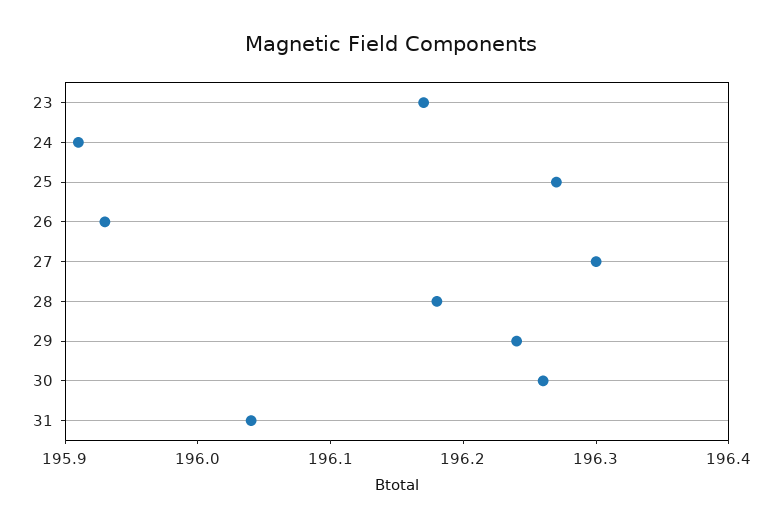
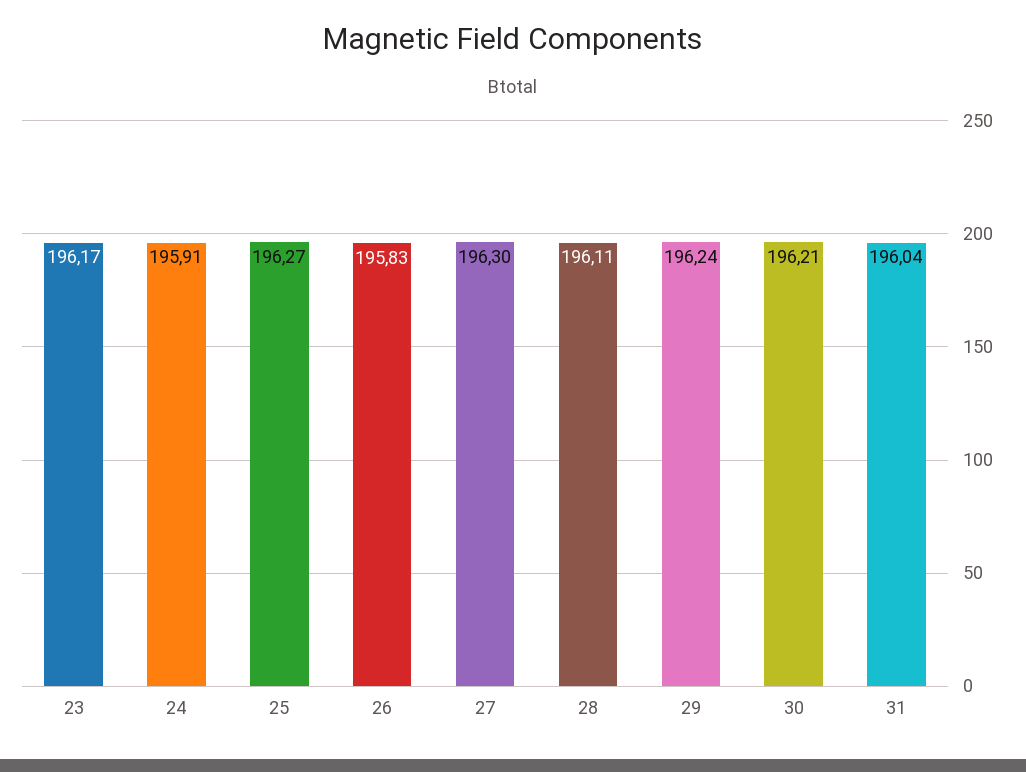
  {
    "23": 196.17,
    "24": 195.91,
    "25": 196.27,
-   "26": 195.93,
+   "26": 195.83,
    "27": 196.3,
-   "28": 196.18,
+   "28": 196.11,
    "29": 196.24,
-   "30": 196.26,
+   "30": 196.21,
    "31": 196.04
  }

